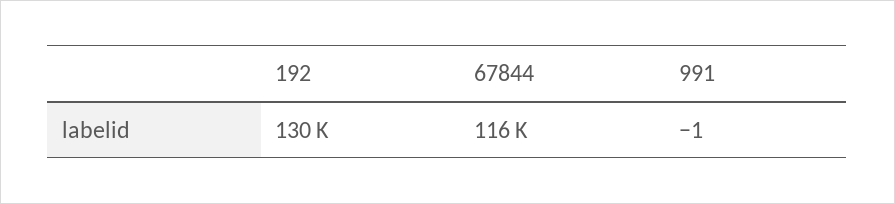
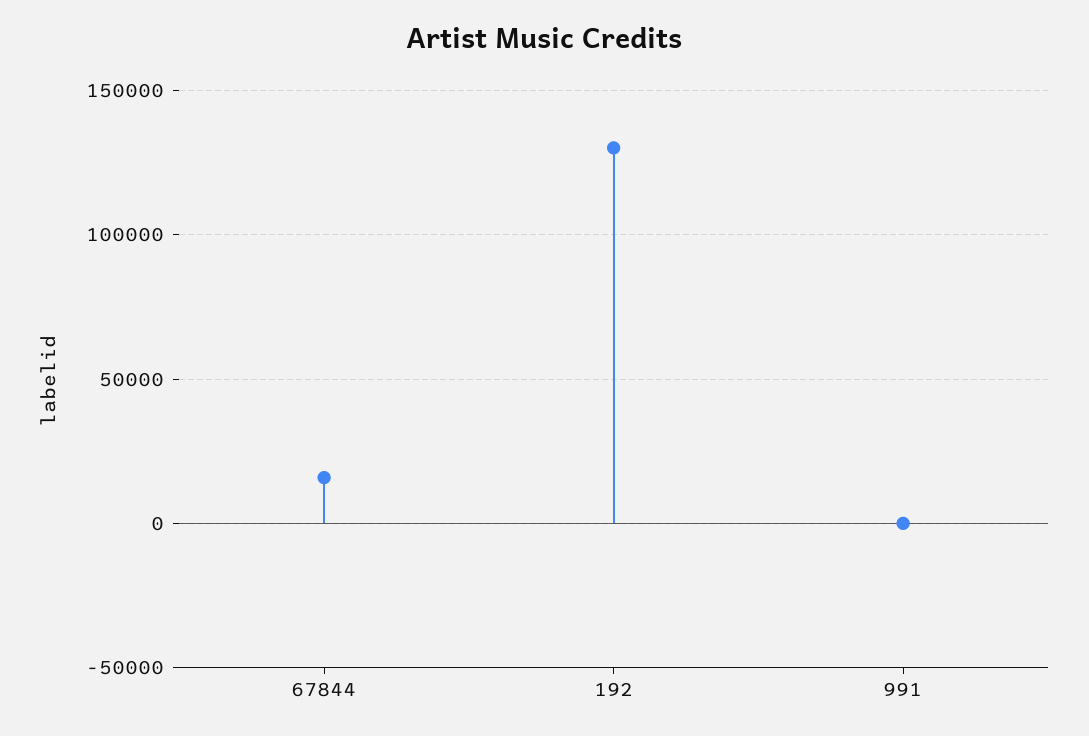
  {
    "192": 130000,
-   "67844": 116000,
+   "67844": 15000,
    "991": -1
  }

